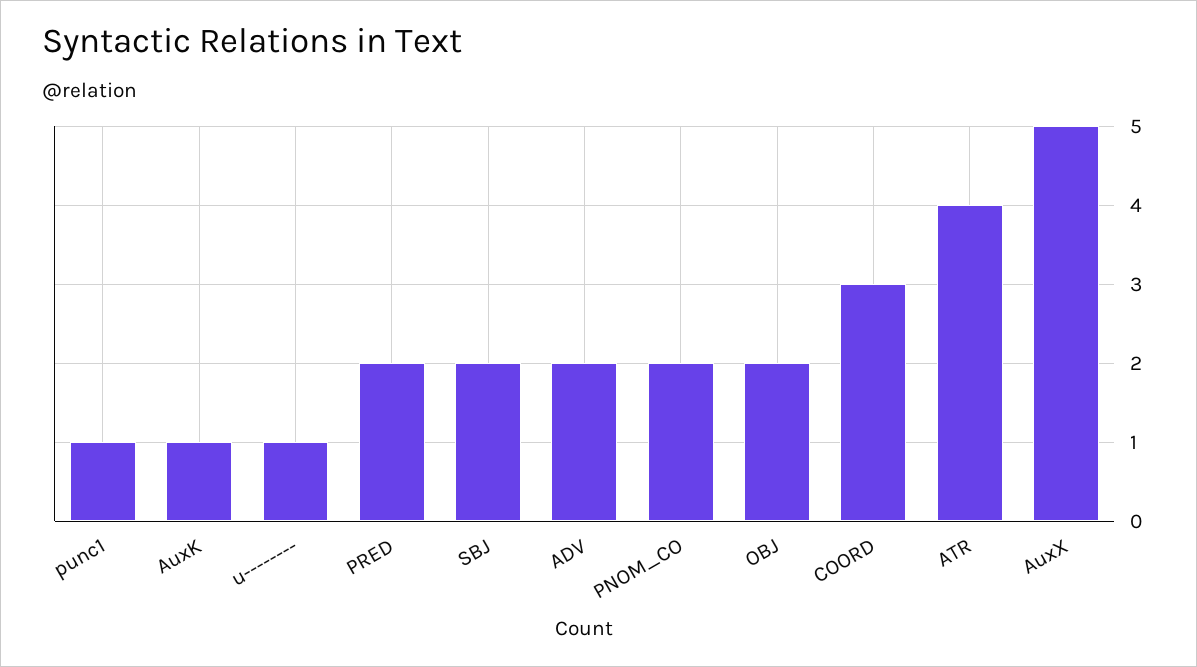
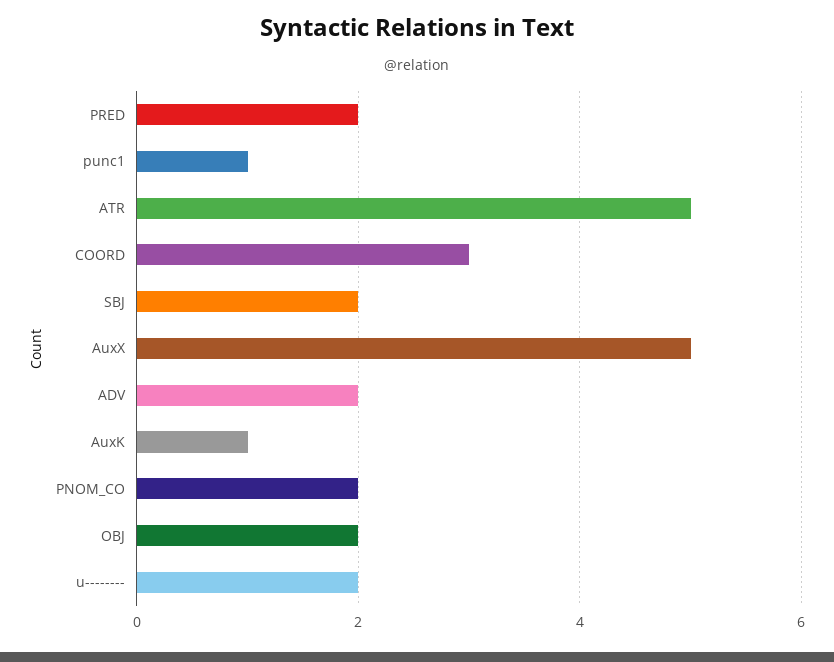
  {
    "punc1": 1,
    "AuxK": 1,
-   "u--------": 1,
+   "u--------": 2,
    "PRED": 2,
    "SBJ": 2,
    "ADV": 2,
    "PNOM_CO": 2,
    "OBJ": 2,
    "COORD": 3,
-   "ATR": 4,
+   "ATR": 5,
    "AuxX": 5
  }

